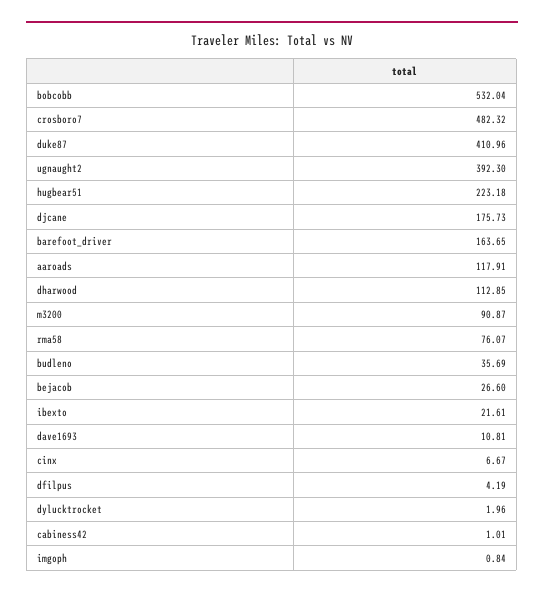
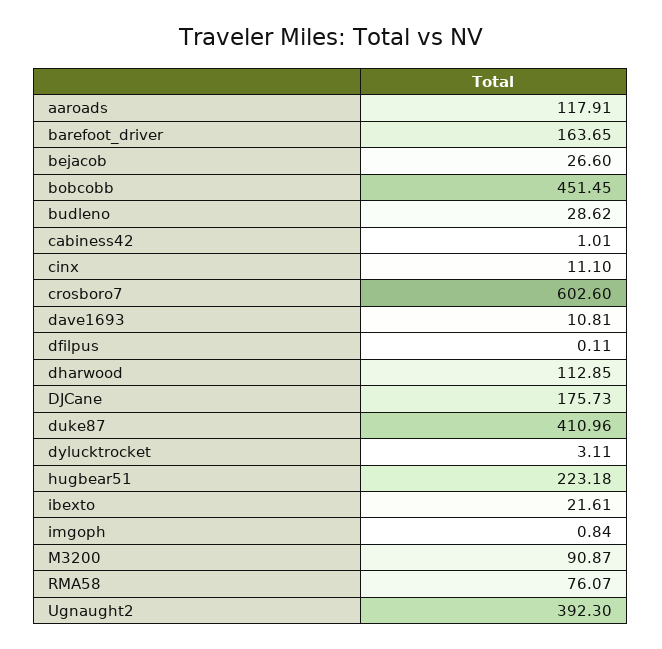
  {
-   "bobcobb": 532.04,
+   "bobcobb": 451.45,
-   "crosboro7": 482.32,
+   "crosboro7": 602.6,
    "duke87": 410.96,
    "ugnaught2": 392.3,
    "hugbear51": 223.18,
    "djcane": 175.73,
    "barefoot_driver": 163.65,
    "aaroads": 117.91,
    "dharwood": 112.85,
    "m3200": 90.87,
    "rma58": 76.07,
-   "budleno": 35.69,
+   "budleno": 28.62,
    "bejacob": 26.6,
    "ibexto": 21.61,
    "dave1693": 10.81,
-   "cinx": 6.67,
+   "cinx": 11.1,
-   "dfilpus": 4.19,
+   "dfilpus": 0.11,
-   "dylucktrocket": 1.96,
+   "dylucktrocket": 3.11,
    "cabiness42": 1.01,
    "imgoph": 0.84
  }

